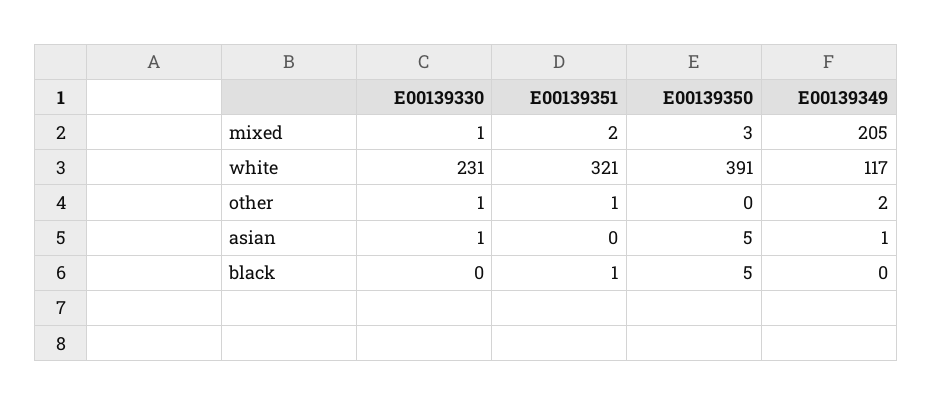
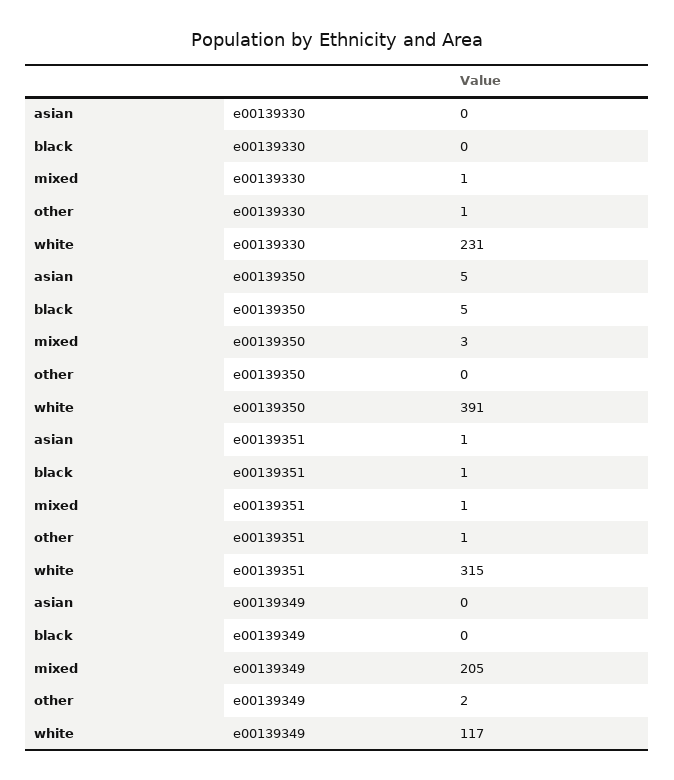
  {
    "E00139330": {
      "mixed": 1,
      "white": 231,
      "other": 1,
-     "asian": 1,
+     "asian": 0,
      "black": 0
    },
    "E00139351": {
-     "mixed": 2,
+     "mixed": 1,
-     "white": 321,
+     "white": 315,
      "other": 1,
-     "asian": 0,
+     "asian": 1,
      "black": 1
    },
    "E00139350": {
      "mixed": 3,
      "white": 391,
      "other": 0,
      "asian": 5,
      "black": 5
    },
    "E00139349": {
      "mixed": 205,
      "white": 117,
      "other": 2,
-     "asian": 1,
+     "asian": 0,
      "black": 0
    }
  }

